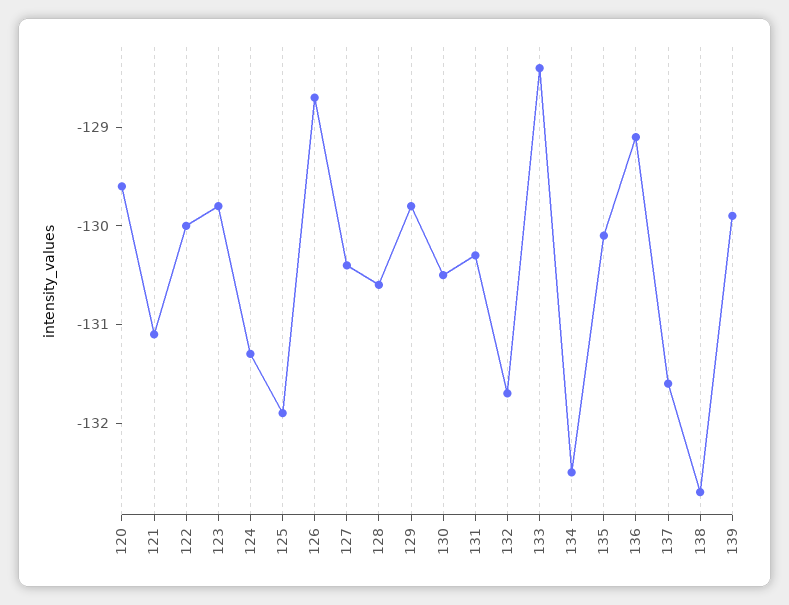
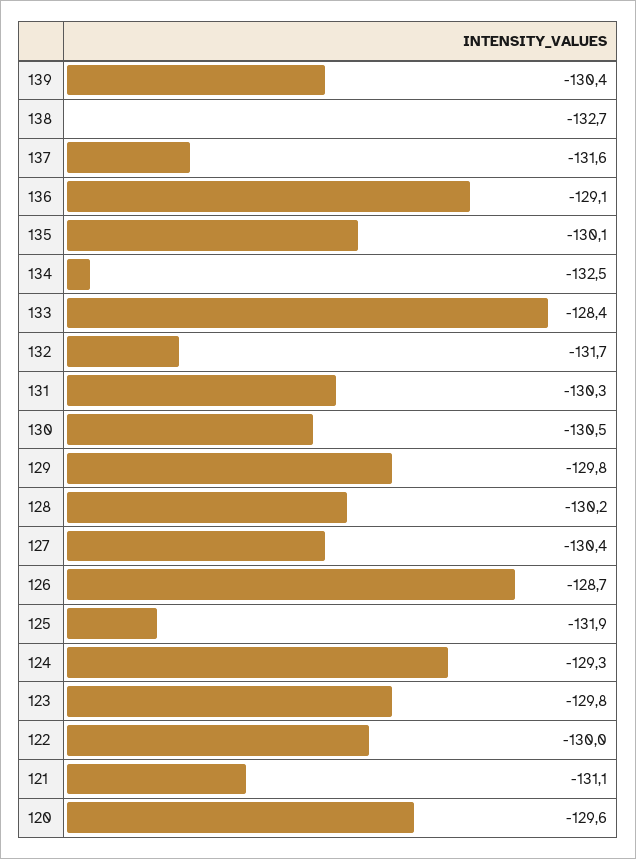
  {
    "120": -129.6,
    "121": -131.1,
    "122": -130,
    "123": -129.8,
-   "124": -131.3,
+   "124": -129.3,
    "125": -131.9,
    "126": -128.7,
    "127": -130.4,
-   "128": -130.6,
+   "128": -130.2,
    "129": -129.8,
    "130": -130.5,
    "131": -130.3,
    "132": -131.7,
    "133": -128.4,
    "134": -132.5,
    "135": -130.1,
    "136": -129.1,
    "137": -131.6,
    "138": -132.7,
-   "139": -129.9
+   "139": -130.4
  }

